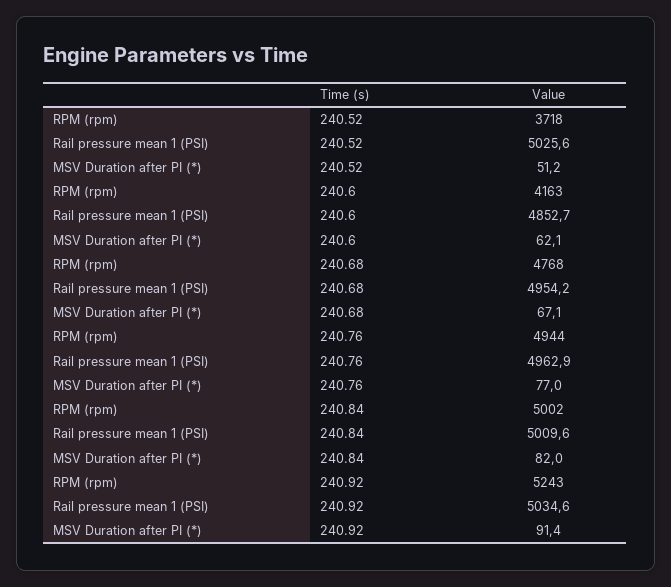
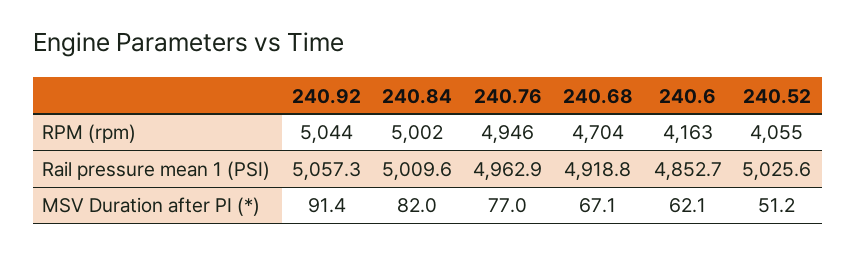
  {
    "RPM (rpm)": {
-     "240.52": 3718,
+     "240.52": 4055,
      "240.6": 4163,
-     "240.68": 4768,
+     "240.68": 4704,
-     "240.76": 4944,
+     "240.76": 4946,
      "240.84": 5002,
-     "240.92": 5243
+     "240.92": 5044
    },
    "Rail pressure mean 1 (PSI)": {
      "240.52": 5025.6,
      "240.6": 4852.7,
-     "240.68": 4954.2,
+     "240.68": 4918.8,
      "240.76": 4962.9,
      "240.84": 5009.6,
-     "240.92": 5034.6
+     "240.92": 5057.3
    },
    "MSV Duration after PI (*)": {
      "240.52": 51.2,
      "240.6": 62.1,
      "240.68": 67.1,
      "240.76": 77,
      "240.84": 82,
      "240.92": 91.4
    }
  }

